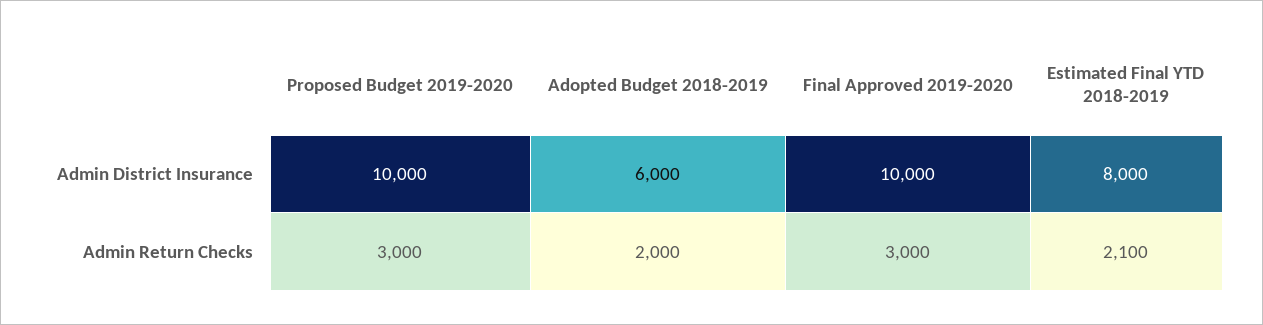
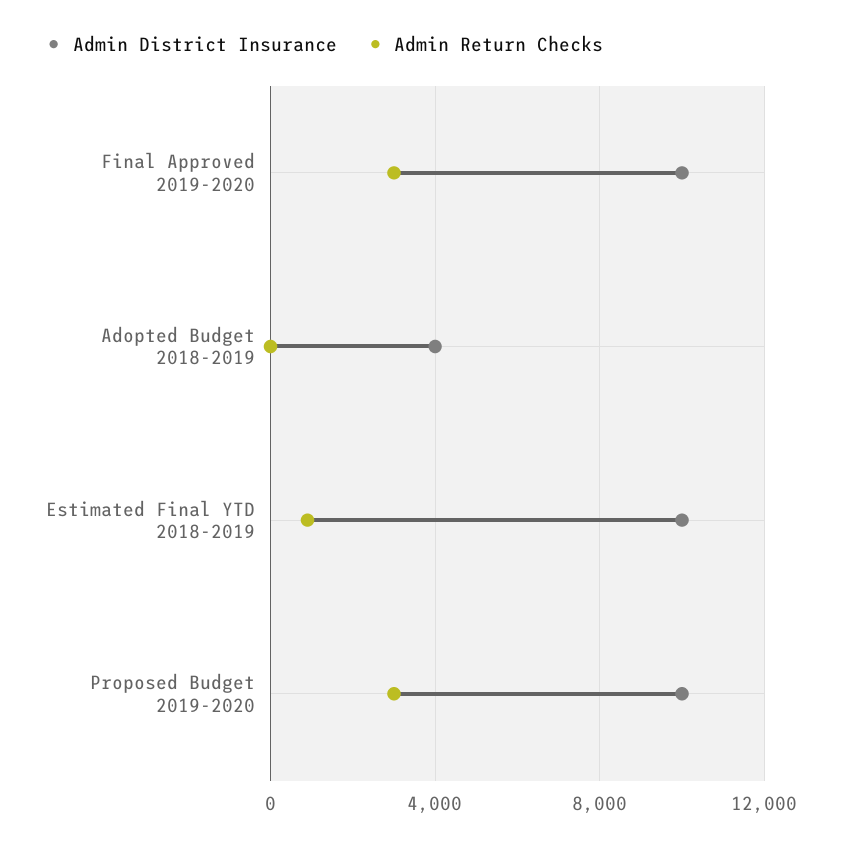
  {
    "Admin District Insurance": {
      "Proposed Budget 2019-2020": 10000,
-     "Adopted Budget 2018-2019": 6000,
+     "Adopted Budget 2018-2019": 4000,
      "Final Approved 2019-2020": 10000,
-     "Estimated Final YTD 2018-2019": 8000
+     "Estimated Final YTD 2018-2019": 10000
    },
    "Admin Return Checks": {
      "Proposed Budget 2019-2020": 3000,
-     "Adopted Budget 2018-2019": 2000,
+     "Adopted Budget 2018-2019": 0,
      "Final Approved 2019-2020": 3000,
-     "Estimated Final YTD 2018-2019": 2100
+     "Estimated Final YTD 2018-2019": 1000
    }
  }

